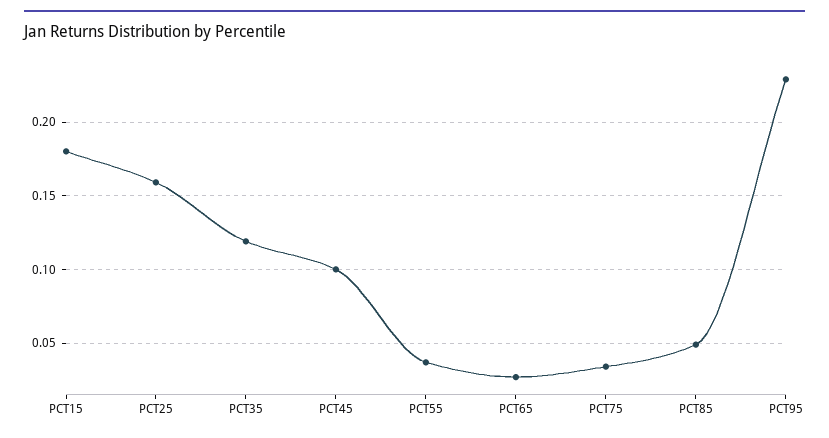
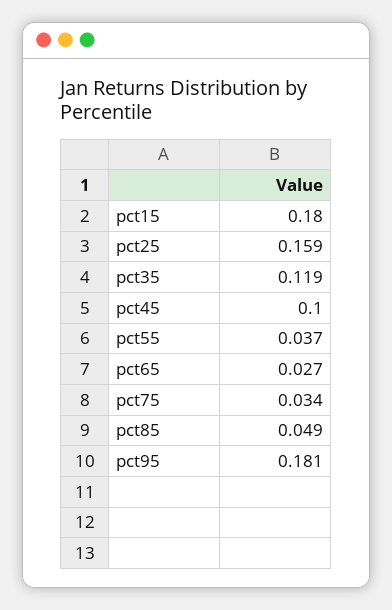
  {
    "PCT15": 0.18,
    "PCT25": 0.159,
    "PCT35": 0.119,
    "PCT45": 0.1,
    "PCT55": 0.037,
    "PCT65": 0.027,
    "PCT75": 0.034,
    "PCT85": 0.049,
-   "PCT95": 0.23
+   "PCT95": 0.181
  }

